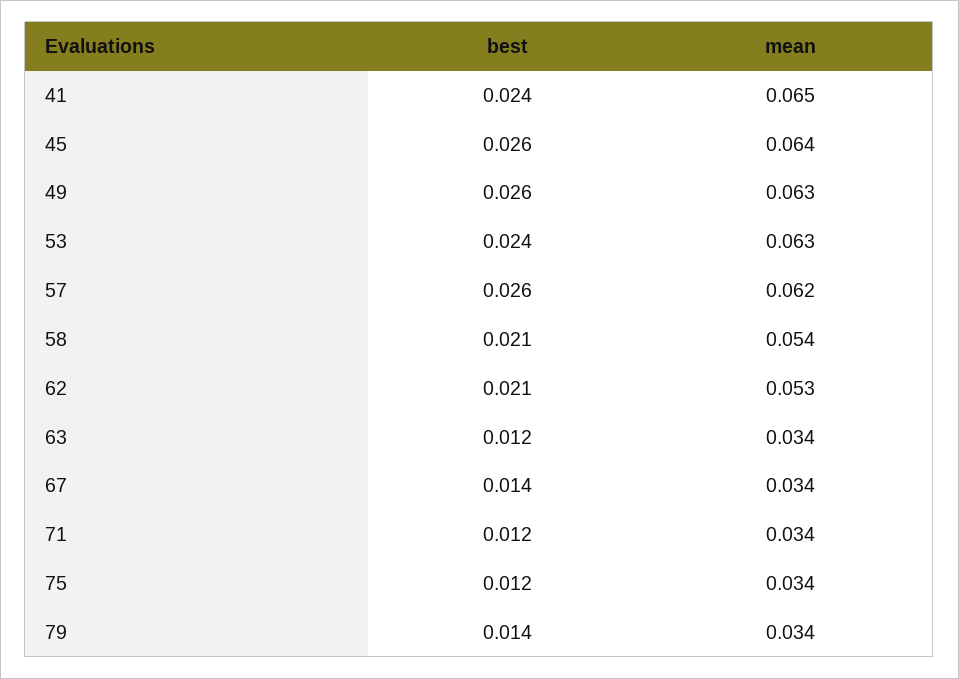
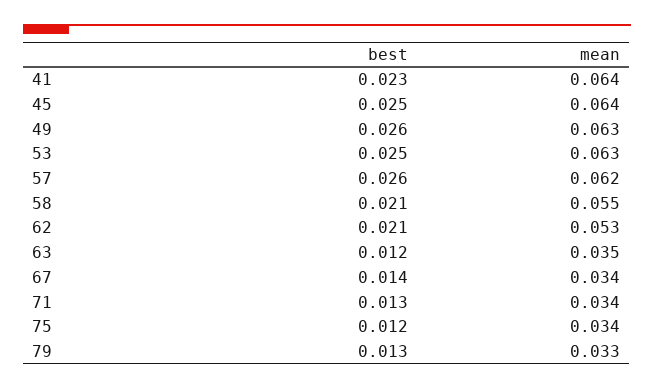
  {
    "best": {
-     "41": 0.024,
+     "41": 0.023,
-     "45": 0.026,
+     "45": 0.025,
      "49": 0.026,
-     "53": 0.024,
+     "53": 0.025,
      "57": 0.026,
      "58": 0.021,
      "62": 0.021,
      "63": 0.012,
      "67": 0.014,
-     "71": 0.012,
+     "71": 0.013,
      "75": 0.012,
-     "79": 0.014
+     "79": 0.013
    },
    "mean": {
-     "41": 0.065,
+     "41": 0.064,
      "45": 0.064,
      "49": 0.063,
      "53": 0.063,
      "57": 0.062,
-     "58": 0.054,
+     "58": 0.055,
      "62": 0.053,
-     "63": 0.034,
+     "63": 0.035,
      "67": 0.034,
      "71": 0.034,
      "75": 0.034,
-     "79": 0.034
+     "79": 0.033
    }
  }

